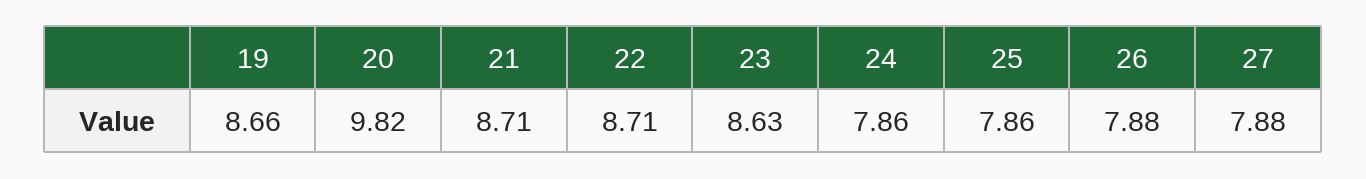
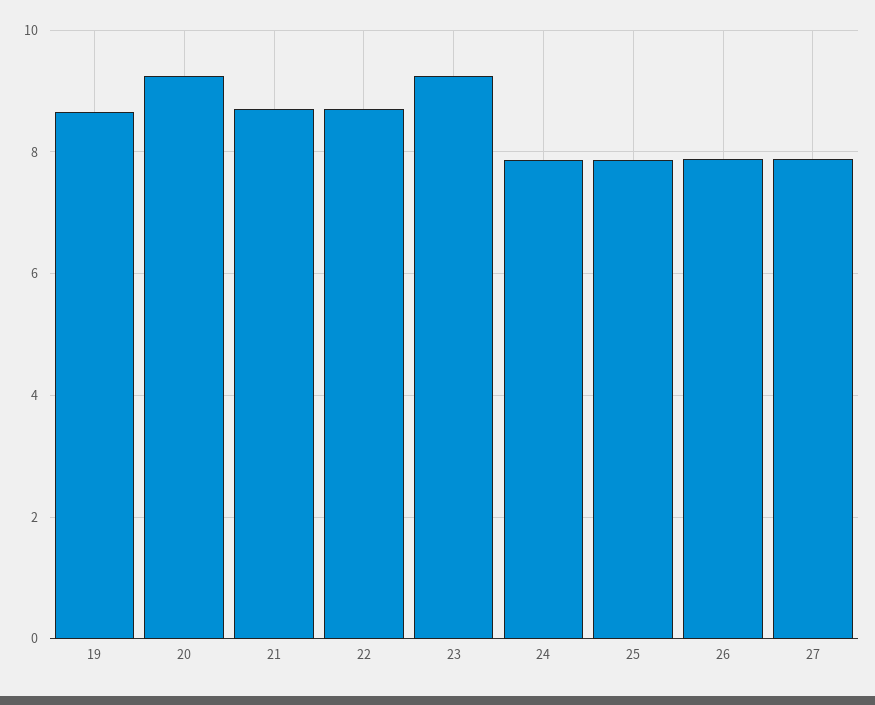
  {
    "19": 8.66,
-   "20": 9.82,
+   "20": 9.2,
    "21": 8.71,
    "22": 8.71,
-   "23": 8.63,
+   "23": 9.2,
    "24": 7.86,
    "25": 7.86,
    "26": 7.88,
    "27": 7.88
  }

